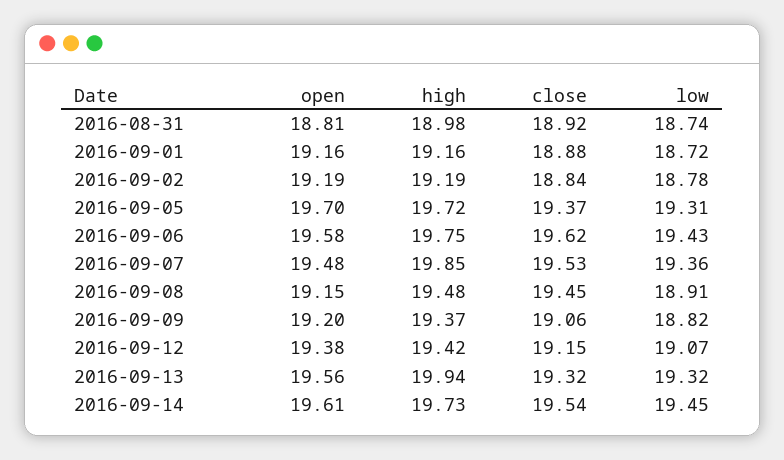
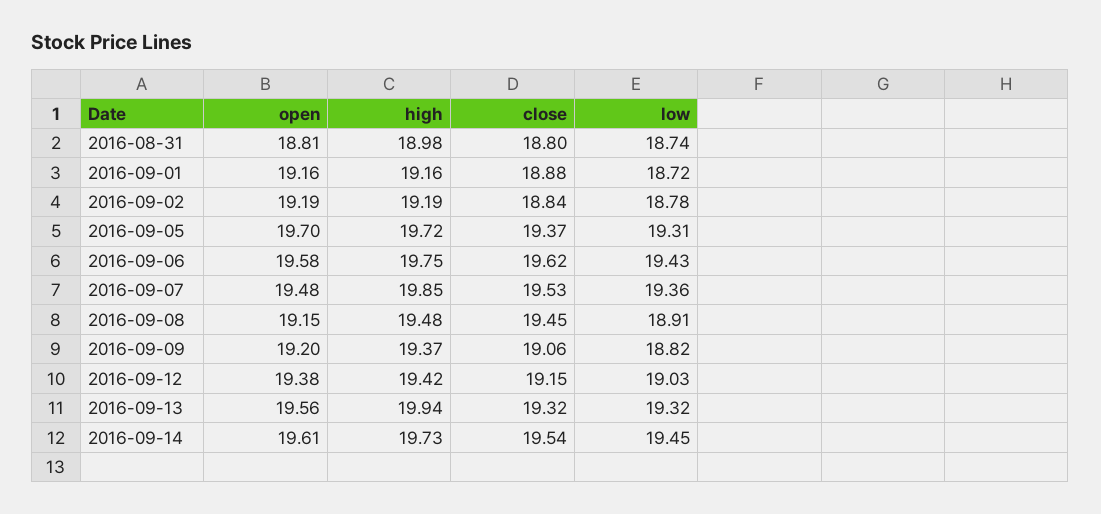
  {
    "open": {
      "2016-08-31": 18.81,
      "2016-09-01": 19.16,
      "2016-09-02": 19.19,
      "2016-09-05": 19.7,
      "2016-09-06": 19.58,
      "2016-09-07": 19.48,
      "2016-09-08": 19.15,
      "2016-09-09": 19.2,
      "2016-09-12": 19.38,
      "2016-09-13": 19.56,
      "2016-09-14": 19.61
    },
    "high": {
      "2016-08-31": 18.98,
      "2016-09-01": 19.16,
      "2016-09-02": 19.19,
      "2016-09-05": 19.72,
      "2016-09-06": 19.75,
      "2016-09-07": 19.85,
      "2016-09-08": 19.48,
      "2016-09-09": 19.37,
      "2016-09-12": 19.42,
      "2016-09-13": 19.94,
      "2016-09-14": 19.73
    },
    "close": {
-     "2016-08-31": 18.92,
+     "2016-08-31": 18.8,
      "2016-09-01": 18.88,
      "2016-09-02": 18.84,
      "2016-09-05": 19.37,
      "2016-09-06": 19.62,
      "2016-09-07": 19.53,
      "2016-09-08": 19.45,
      "2016-09-09": 19.06,
      "2016-09-12": 19.15,
      "2016-09-13": 19.32,
      "2016-09-14": 19.54
    },
    "low": {
      "2016-08-31": 18.74,
      "2016-09-01": 18.72,
      "2016-09-02": 18.78,
      "2016-09-05": 19.31,
      "2016-09-06": 19.43,
      "2016-09-07": 19.36,
      "2016-09-08": 18.91,
      "2016-09-09": 18.82,
-     "2016-09-12": 19.07,
+     "2016-09-12": 19.03,
      "2016-09-13": 19.32,
      "2016-09-14": 19.45
    }
  }

